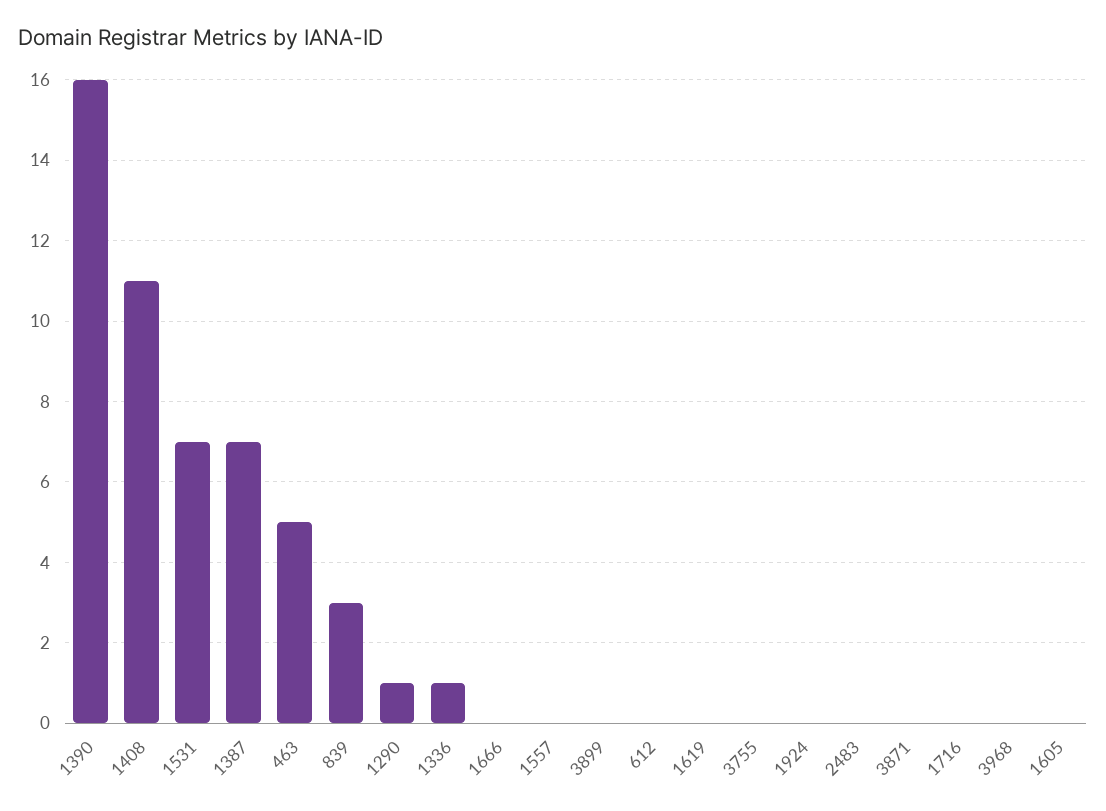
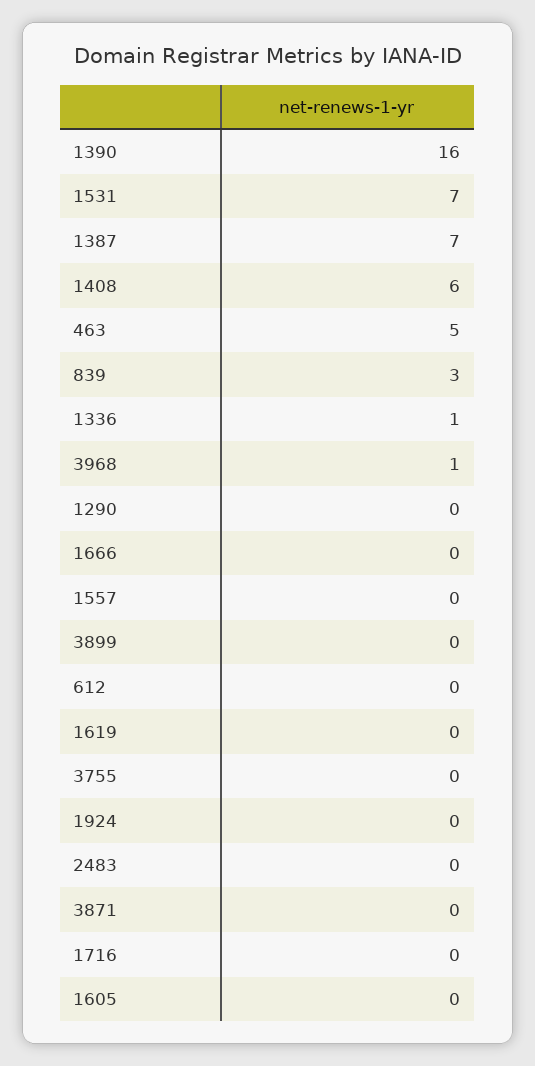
  {
    "1390": 16,
-   "1408": 11,
+   "1408": 6,
    "1531": 7,
    "1387": 7,
    "463": 5,
    "839": 3,
-   "1290": 1,
+   "1290": 0,
    "1336": 1,
    "1666": 0,
    "1557": 0,
    "3899": 0,
    "612": 0,
    "1619": 0,
    "3755": 0,
    "1924": 0,
    "2483": 0,
    "3871": 0,
    "1716": 0,
-   "3968": 0,
+   "3968": 1,
    "1605": 0
  }

